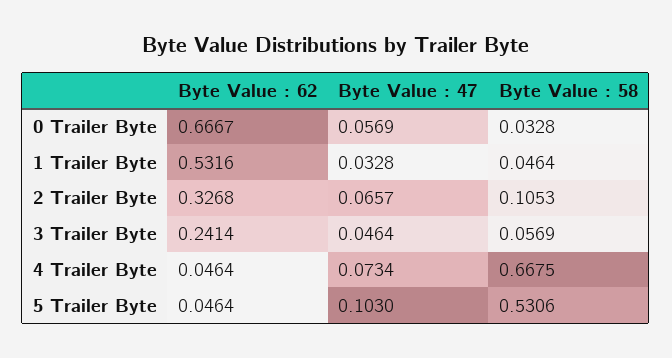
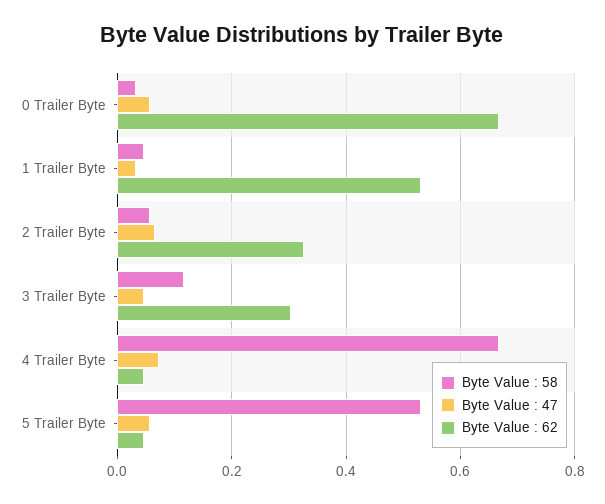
  {
    "Byte Value : 62": {
      "0 Trailer Byte": 0.6667,
      "1 Trailer Byte": 0.5316,
      "2 Trailer Byte": 0.3268,
-     "3 Trailer Byte": 0.2414,
+     "3 Trailer Byte": 0.3,
      "4 Trailer Byte": 0.0464,
      "5 Trailer Byte": 0.0464
    },
    "Byte Value : 47": {
      "0 Trailer Byte": 0.0569,
      "1 Trailer Byte": 0.0328,
      "2 Trailer Byte": 0.0657,
      "3 Trailer Byte": 0.0464,
      "4 Trailer Byte": 0.0734,
-     "5 Trailer Byte": 0.103
+     "5 Trailer Byte": 0.06
    },
    "Byte Value : 58": {
      "0 Trailer Byte": 0.0328,
      "1 Trailer Byte": 0.0464,
-     "2 Trailer Byte": 0.1053,
+     "2 Trailer Byte": 0.06,
-     "3 Trailer Byte": 0.0569,
+     "3 Trailer Byte": 0.12,
      "4 Trailer Byte": 0.6675,
      "5 Trailer Byte": 0.5306
    }
  }

